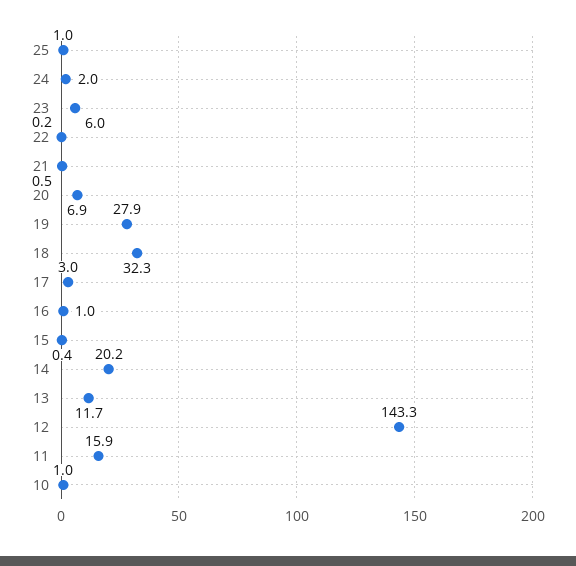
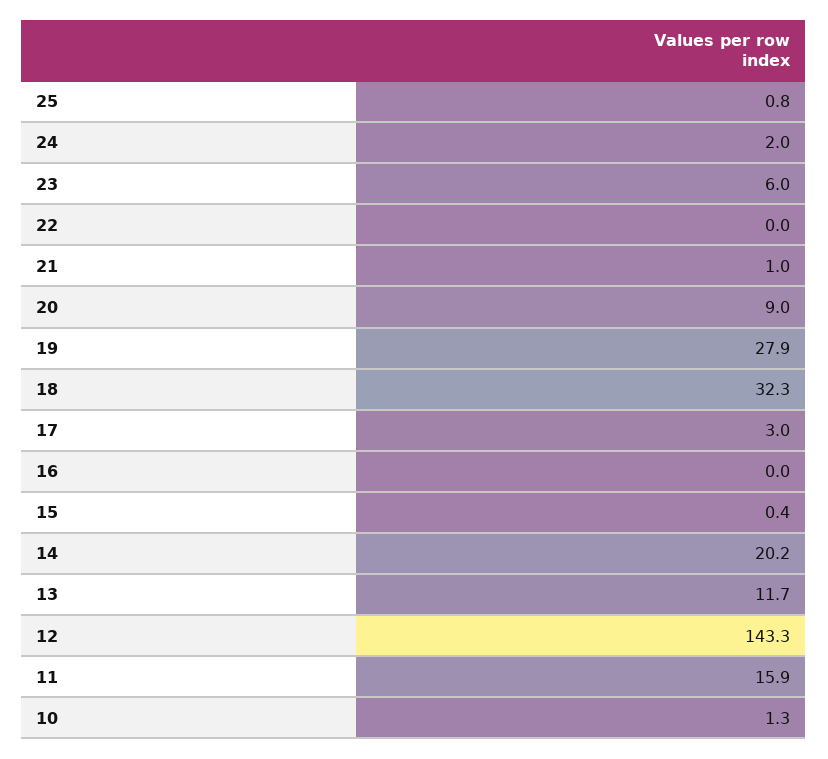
  {
-   "25": 1,
+   "25": 0.8,
    "24": 2,
    "23": 6,
-   "22": 0.2,
+   "22": 0,
-   "21": 0.5,
+   "21": 1,
-   "20": 6.9,
+   "20": 9,
    "19": 27.9,
    "18": 32.3,
    "17": 3,
-   "16": 1,
+   "16": 0,
    "15": 0.4,
    "14": 20.2,
    "13": 11.7,
    "12": 143.3,
    "11": 15.9,
-   "10": 1
+   "10": 1.3
  }

